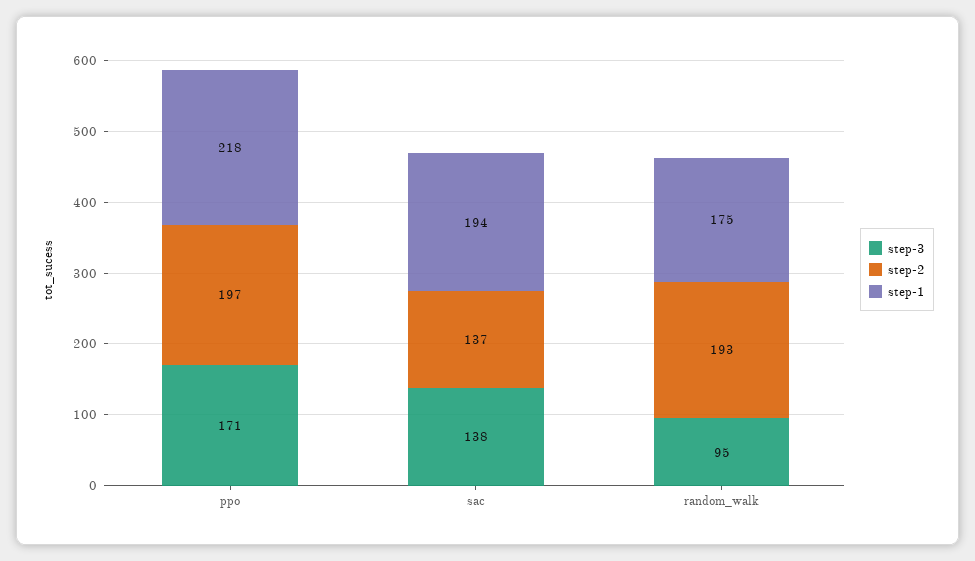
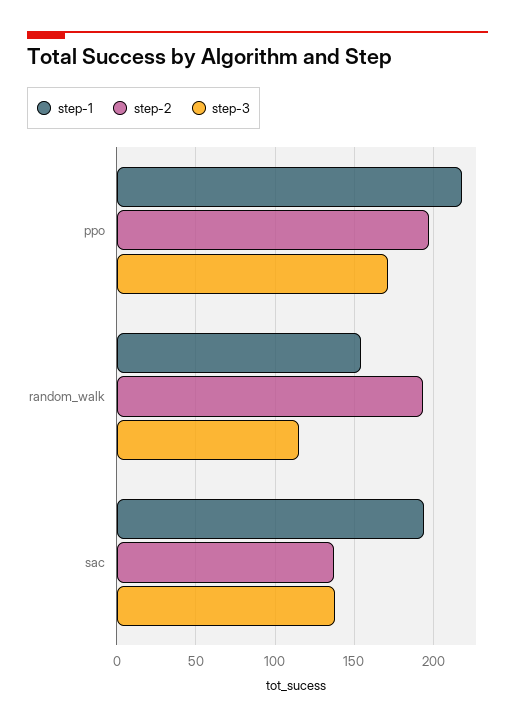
  {
    "step-3": {
      "ppo": 171,
      "sac": 138,
-     "random_walk": 95
+     "random_walk": 115
    },
    "step-2": {
      "ppo": 197,
      "sac": 137,
      "random_walk": 193
    },
    "step-1": {
      "ppo": 218,
      "sac": 194,
-     "random_walk": 175
+     "random_walk": 155
    }
  }

